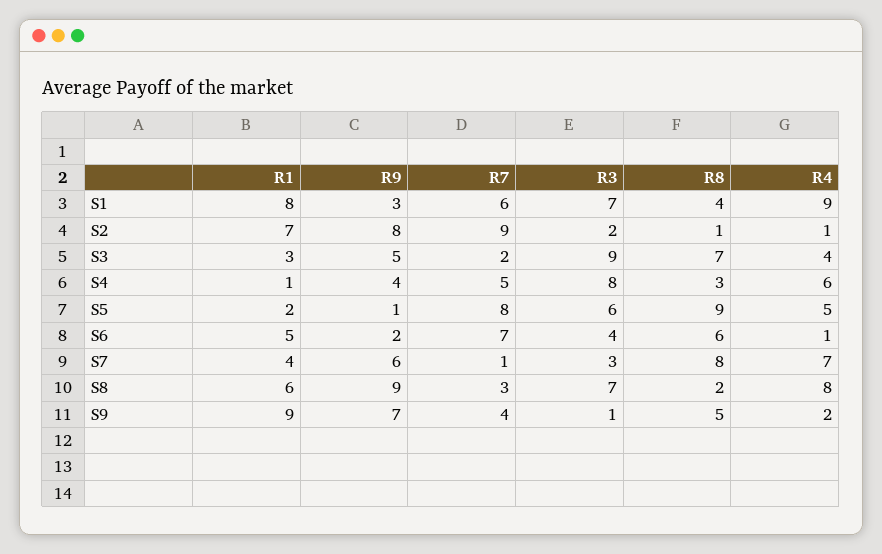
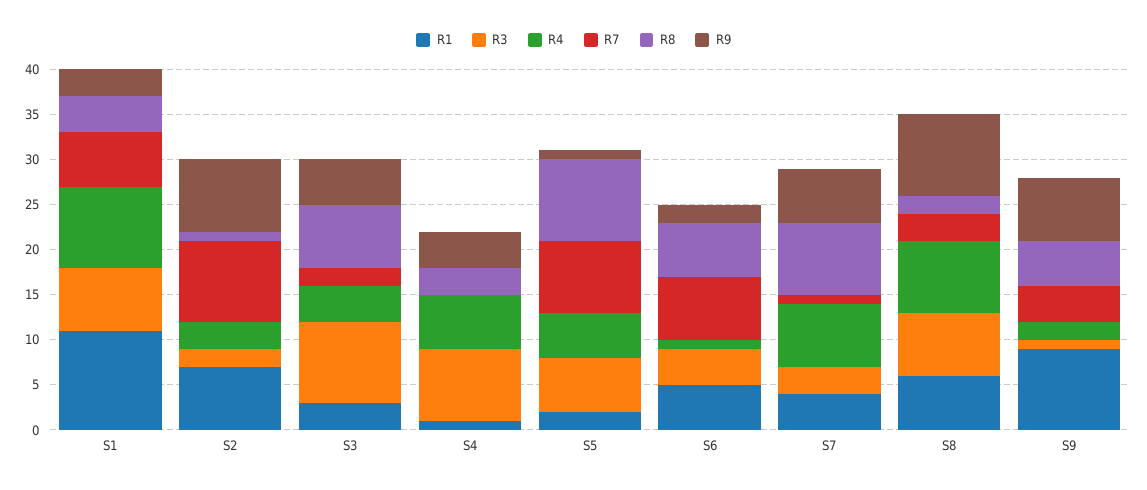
  {
    "R1": {
-     "S1": 8,
+     "S1": 11,
      "S2": 7,
      "S3": 3,
      "S4": 1,
      "S5": 2,
      "S6": 5,
      "S7": 4,
      "S8": 6,
      "S9": 9
    },
    "R9": {
      "S1": 3,
      "S2": 8,
      "S3": 5,
      "S4": 4,
      "S5": 1,
      "S6": 2,
      "S7": 6,
      "S8": 9,
      "S9": 7
    },
    "R7": {
      "S1": 6,
      "S2": 9,
      "S3": 2,
-     "S4": 5,
+     "S4": 0,
      "S5": 8,
      "S6": 7,
      "S7": 1,
      "S8": 3,
      "S9": 4
    },
    "R3": {
      "S1": 7,
      "S2": 2,
      "S3": 9,
      "S4": 8,
      "S5": 6,
      "S6": 4,
      "S7": 3,
      "S8": 7,
      "S9": 1
    },
    "R8": {
      "S1": 4,
      "S2": 1,
      "S3": 7,
      "S4": 3,
      "S5": 9,
      "S6": 6,
      "S7": 8,
      "S8": 2,
      "S9": 5
    },
    "R4": {
      "S1": 9,
-     "S2": 1,
+     "S2": 3,
      "S3": 4,
      "S4": 6,
      "S5": 5,
      "S6": 1,
      "S7": 7,
      "S8": 8,
      "S9": 2
    }
  }

